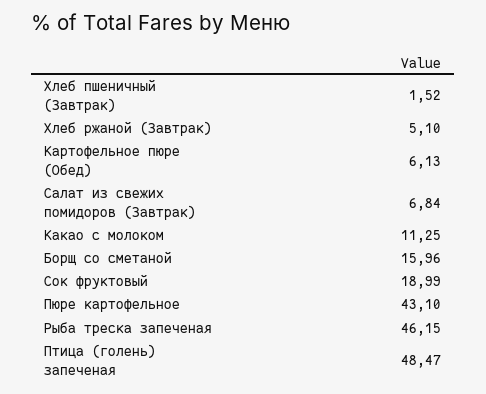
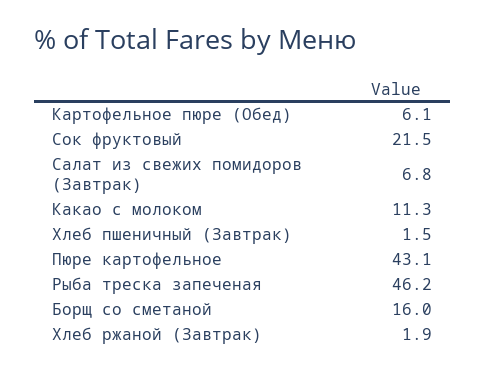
  {
    "Хлеб пшеничный (Завтрак)": 1.52,
-   "Хлеб ржаной (Завтрак)": 5.1,
+   "Хлеб ржаной (Завтрак)": 1.9,
    "Картофельное пюре (Обед)": 6.13,
    "Салат из свежих помидоров (Завтрак)": 6.84,
    "Какао с молоком": 11.25,
    "Борщ со сметаной": 15.96,
-   "Сок фруктовый": 18.99,
+   "Сок фруктовый": 21.5,
    "Пюре картофельное": 43.1,
-   "Рыба треска запеченая": 46.15,
+   "Рыба треска запеченая": 46.15
-   "Птица (голень) запеченая": 48.47
  }

